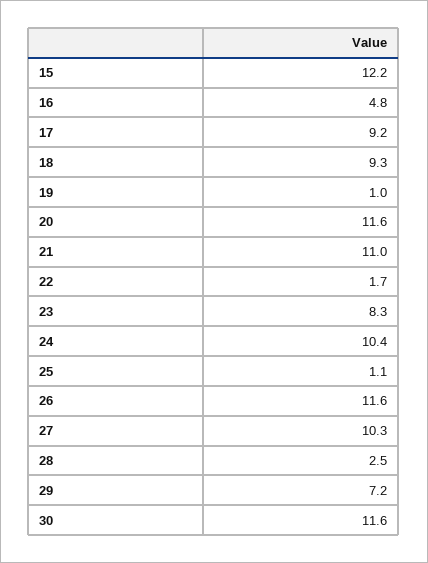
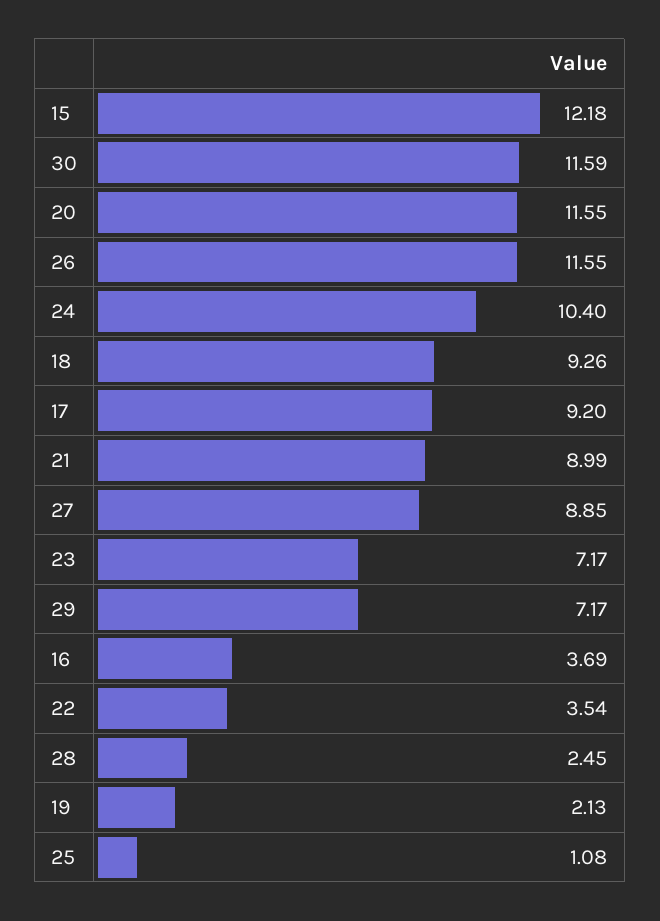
  {
    "15": 12.18,
-   "16": 4.8,
+   "16": 3.69,
    "17": 9.2,
    "18": 9.26,
-   "19": 1,
+   "19": 2.13,
    "20": 11.55,
-   "21": 11,
+   "21": 8.99,
-   "22": 1.7,
+   "22": 3.54,
-   "23": 8.3,
+   "23": 7.17,
    "24": 10.4,
    "25": 1.08,
    "26": 11.55,
-   "27": 10.3,
+   "27": 8.85,
    "28": 2.45,
    "29": 7.17,
    "30": 11.59
  }

